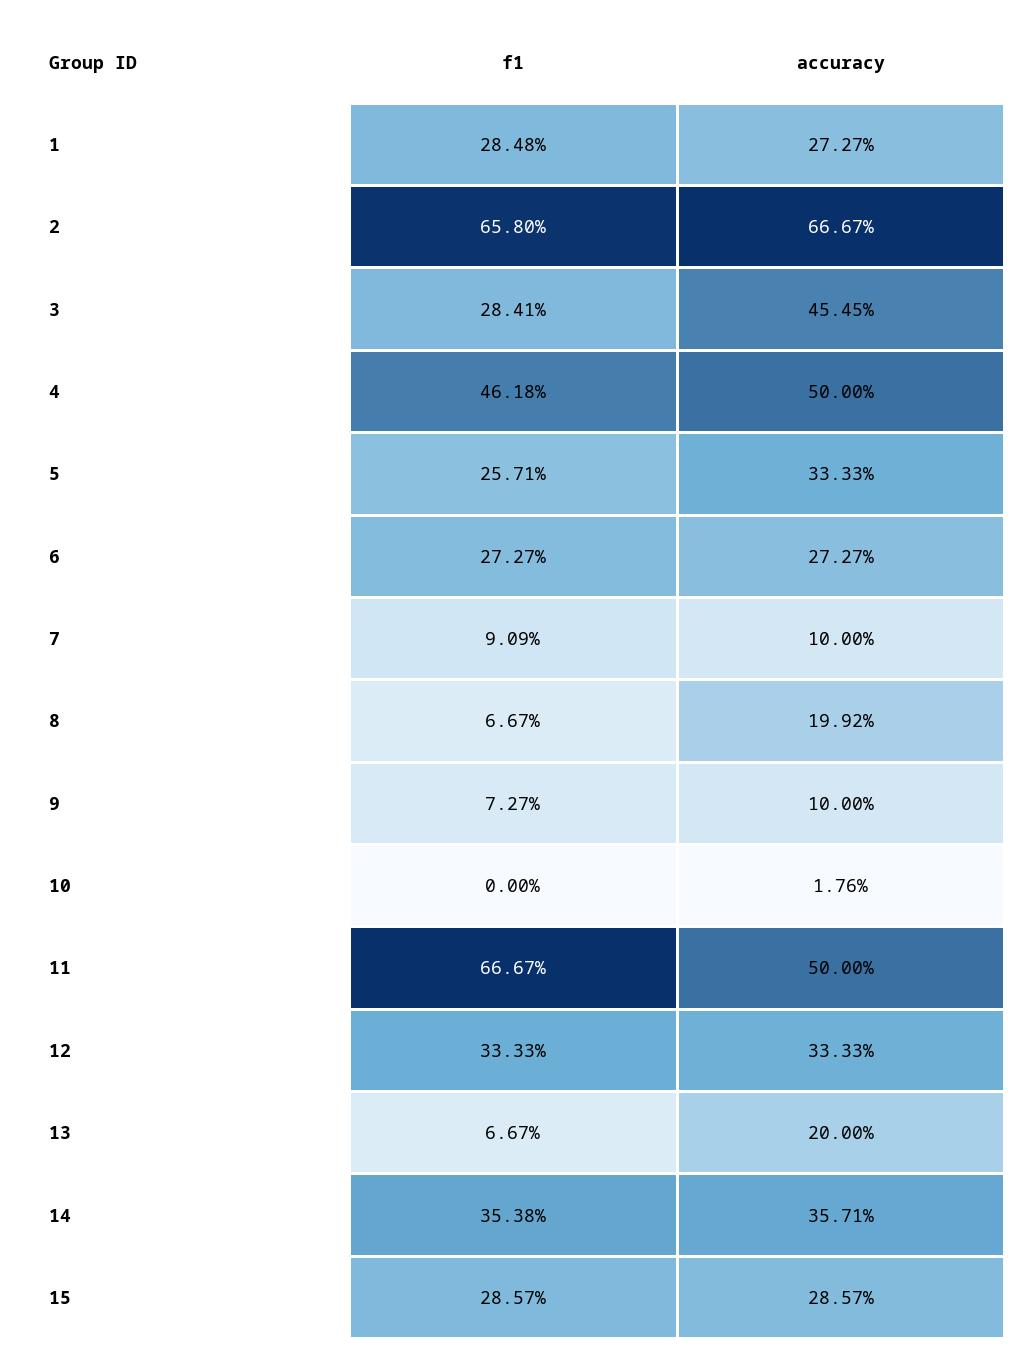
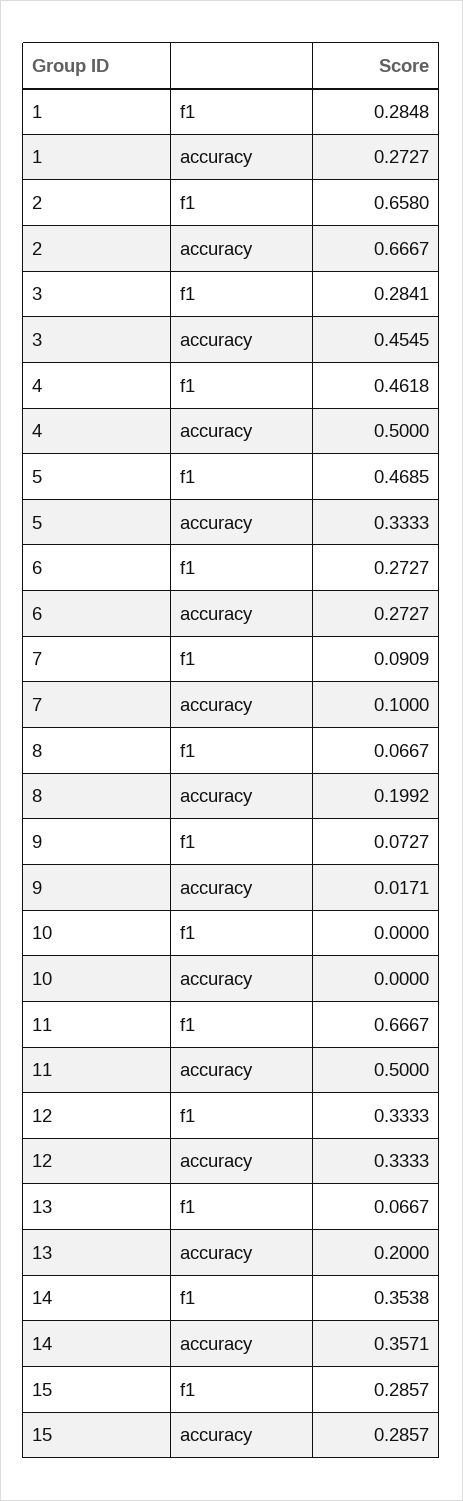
  {
    "f1": {
      "1": 0.2848,
      "2": 0.658,
      "3": 0.2841,
      "4": 0.4618,
-     "5": 0.2571,
+     "5": 0.4685,
      "6": 0.2727,
      "7": 0.0909,
      "8": 0.0667,
      "9": 0.0727,
      "10": 0,
      "11": 0.6667,
      "12": 0.3333,
      "13": 0.0667,
      "14": 0.3538,
      "15": 0.2857
    },
    "accuracy": {
      "1": 0.2727,
      "2": 0.6667,
      "3": 0.4545,
      "4": 0.5,
      "5": 0.3333,
      "6": 0.2727,
      "7": 0.1,
      "8": 0.1992,
-     "9": 0.1,
+     "9": 0.0171,
-     "10": 0.0176,
+     "10": 0,
      "11": 0.5,
      "12": 0.3333,
      "13": 0.2,
      "14": 0.3571,
      "15": 0.2857
    }
  }

